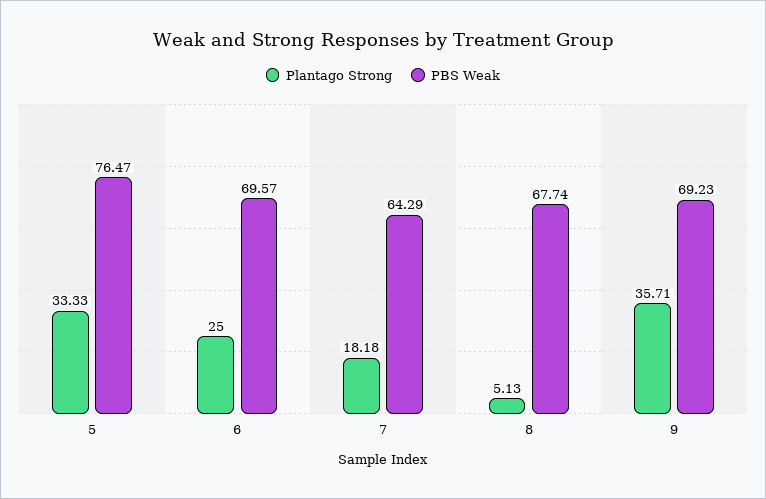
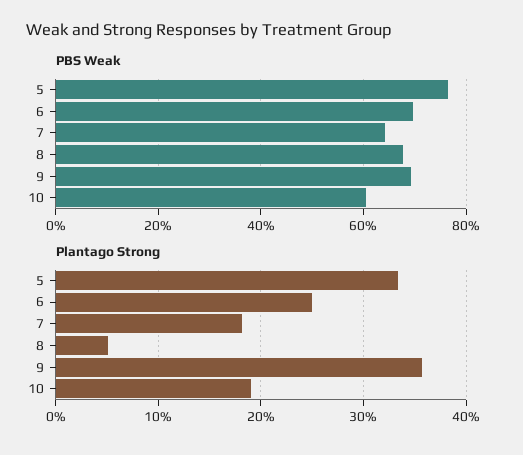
  {
    "Plantago Strong": {
      "5": 33.33,
      "6": 25,
      "7": 18.18,
      "8": 5.13,
-     "9": 35.71
+     "9": 35.71,
+     "10": 19
    },
    "PBS Weak": {
      "5": 76.47,
      "6": 69.57,
      "7": 64.29,
      "8": 67.74,
-     "9": 69.23
+     "9": 69.23,
+     "10": 60
    }
  }

